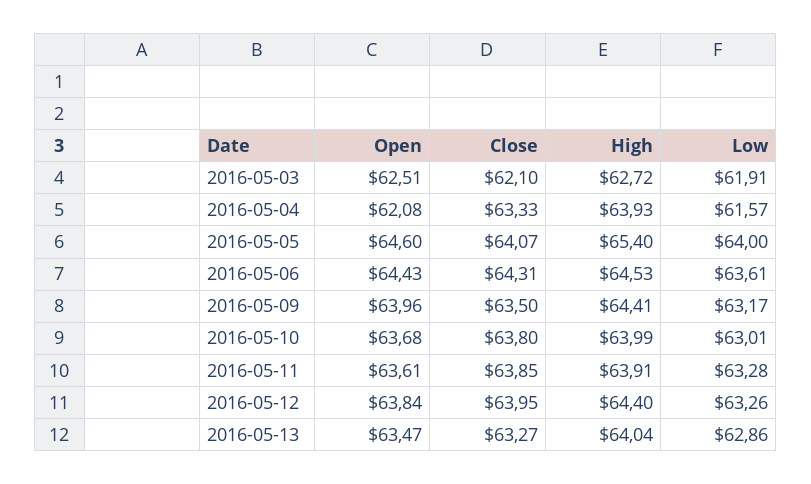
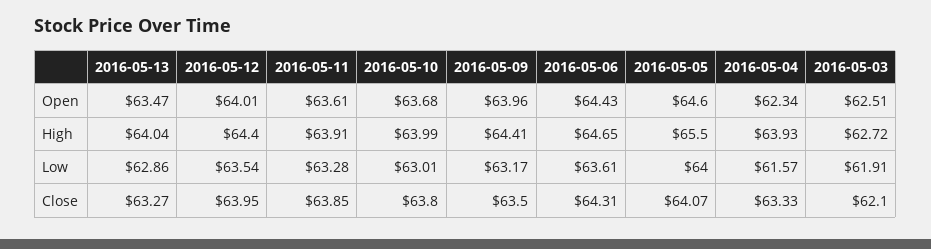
  {
    "Open": {
      "2016-05-03": 62.51,
-     "2016-05-04": 62.08,
+     "2016-05-04": 62.34,
      "2016-05-05": 64.6,
      "2016-05-06": 64.43,
      "2016-05-09": 63.96,
      "2016-05-10": 63.68,
      "2016-05-11": 63.61,
-     "2016-05-12": 63.84,
+     "2016-05-12": 64.01,
      "2016-05-13": 63.47
    },
    "Close": {
      "2016-05-03": 62.1,
      "2016-05-04": 63.33,
      "2016-05-05": 64.07,
      "2016-05-06": 64.31,
      "2016-05-09": 63.5,
      "2016-05-10": 63.8,
      "2016-05-11": 63.85,
      "2016-05-12": 63.95,
      "2016-05-13": 63.27
    },
    "High": {
      "2016-05-03": 62.72,
      "2016-05-04": 63.93,
-     "2016-05-05": 65.4,
+     "2016-05-05": 65.5,
-     "2016-05-06": 64.53,
+     "2016-05-06": 64.65,
      "2016-05-09": 64.41,
      "2016-05-10": 63.99,
      "2016-05-11": 63.91,
      "2016-05-12": 64.4,
      "2016-05-13": 64.04
    },
    "Low": {
      "2016-05-03": 61.91,
      "2016-05-04": 61.57,
      "2016-05-05": 64,
      "2016-05-06": 63.61,
      "2016-05-09": 63.17,
      "2016-05-10": 63.01,
      "2016-05-11": 63.28,
-     "2016-05-12": 63.26,
+     "2016-05-12": 63.54,
      "2016-05-13": 62.86
    }
  }

